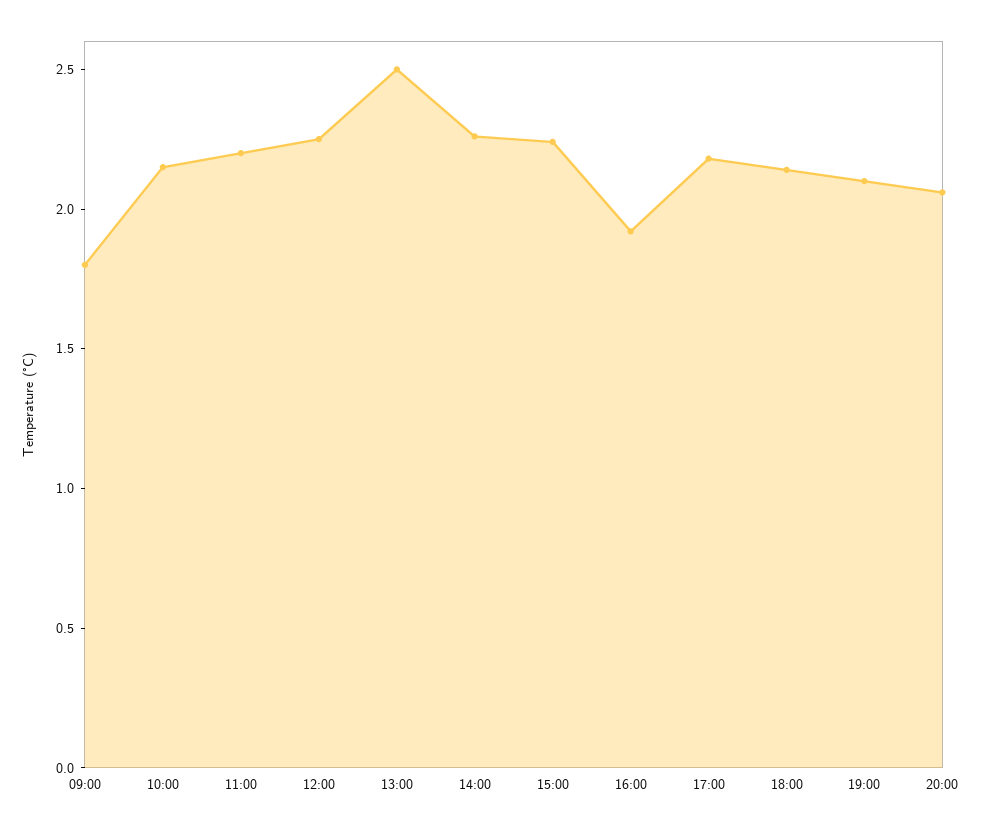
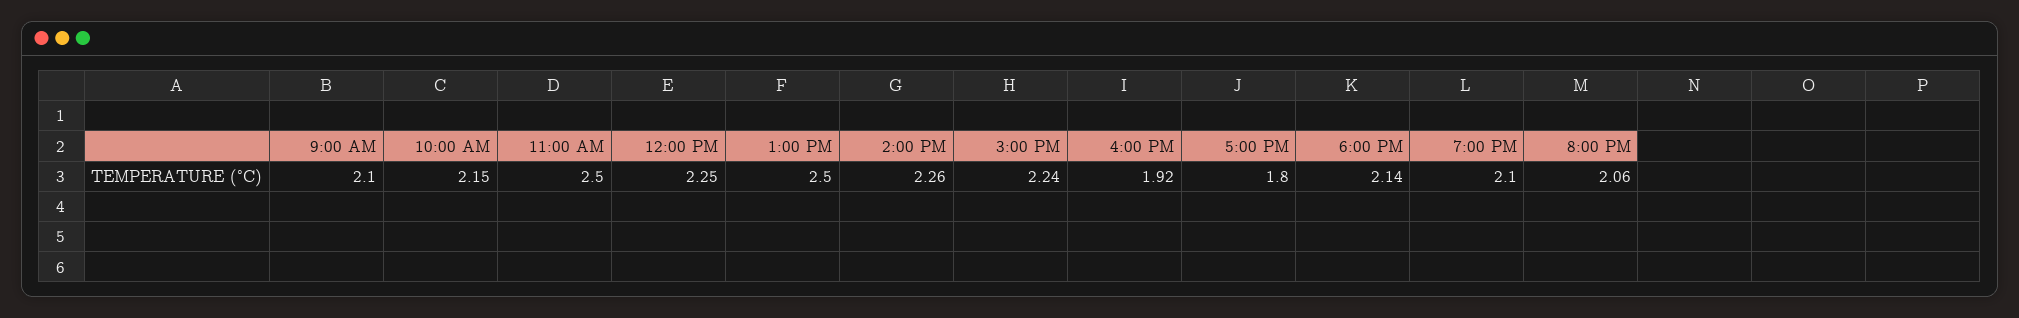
  {
-   "09:00": 1.8,
+   "09:00": 2.1,
    "10:00": 2.15,
-   "11:00": 2.2,
+   "11:00": 2.5,
    "12:00": 2.25,
    "13:00": 2.5,
    "14:00": 2.26,
    "15:00": 2.24,
    "16:00": 1.92,
-   "17:00": 2.2,
+   "17:00": 1.8,
    "18:00": 2.14,
    "19:00": 2.1,
    "20:00": 2.06
  }

